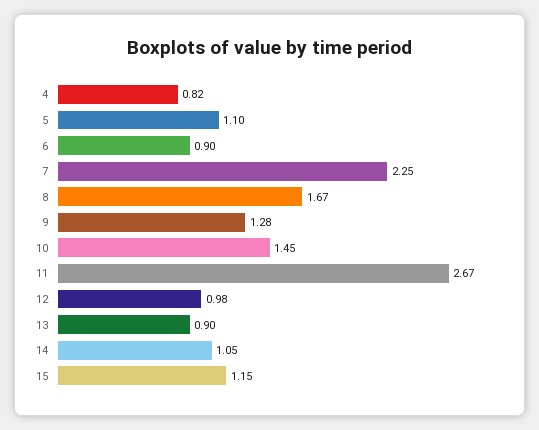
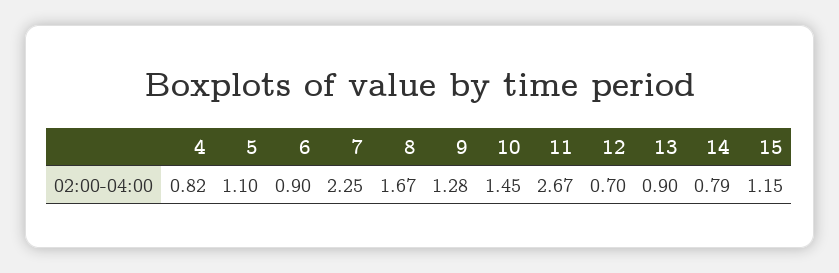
  {
    "4": 0.82,
    "5": 1.1,
    "6": 0.9,
    "7": 2.25,
    "8": 1.67,
    "9": 1.28,
    "10": 1.45,
    "11": 2.67,
-   "12": 0.98,
+   "12": 0.7,
    "13": 0.9,
-   "14": 1.05,
+   "14": 0.79,
    "15": 1.15
  }

